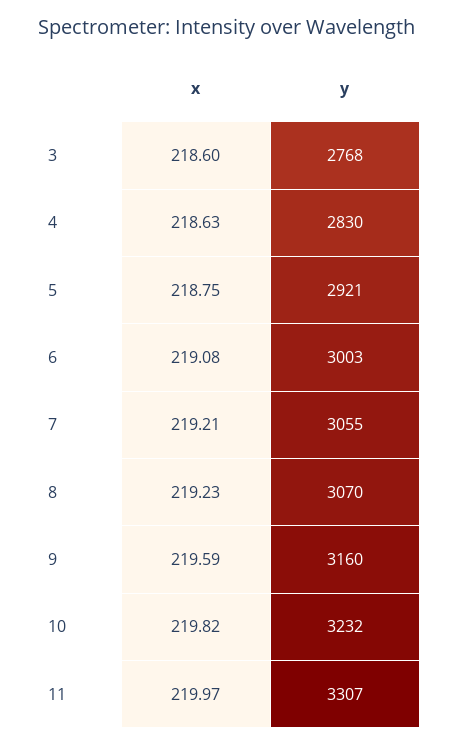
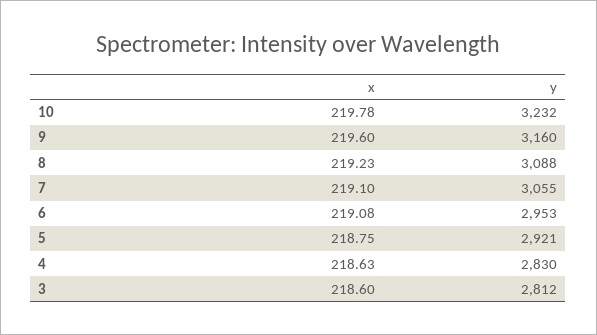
  {
    "x": {
      "3": 218.6,
      "4": 218.63,
      "5": 218.75,
      "6": 219.08,
-     "7": 219.21,
+     "7": 219.1,
      "8": 219.23,
-     "9": 219.59,
+     "9": 219.6,
-     "10": 219.82,
+     "10": 219.78
-     "11": 219.97
    },
    "y": {
-     "3": 2768,
+     "3": 2812,
      "4": 2830,
      "5": 2921,
-     "6": 3003,
+     "6": 2953,
      "7": 3055,
-     "8": 3070,
+     "8": 3088,
      "9": 3160,
-     "10": 3232,
+     "10": 3232
-     "11": 3307
    }
  }

